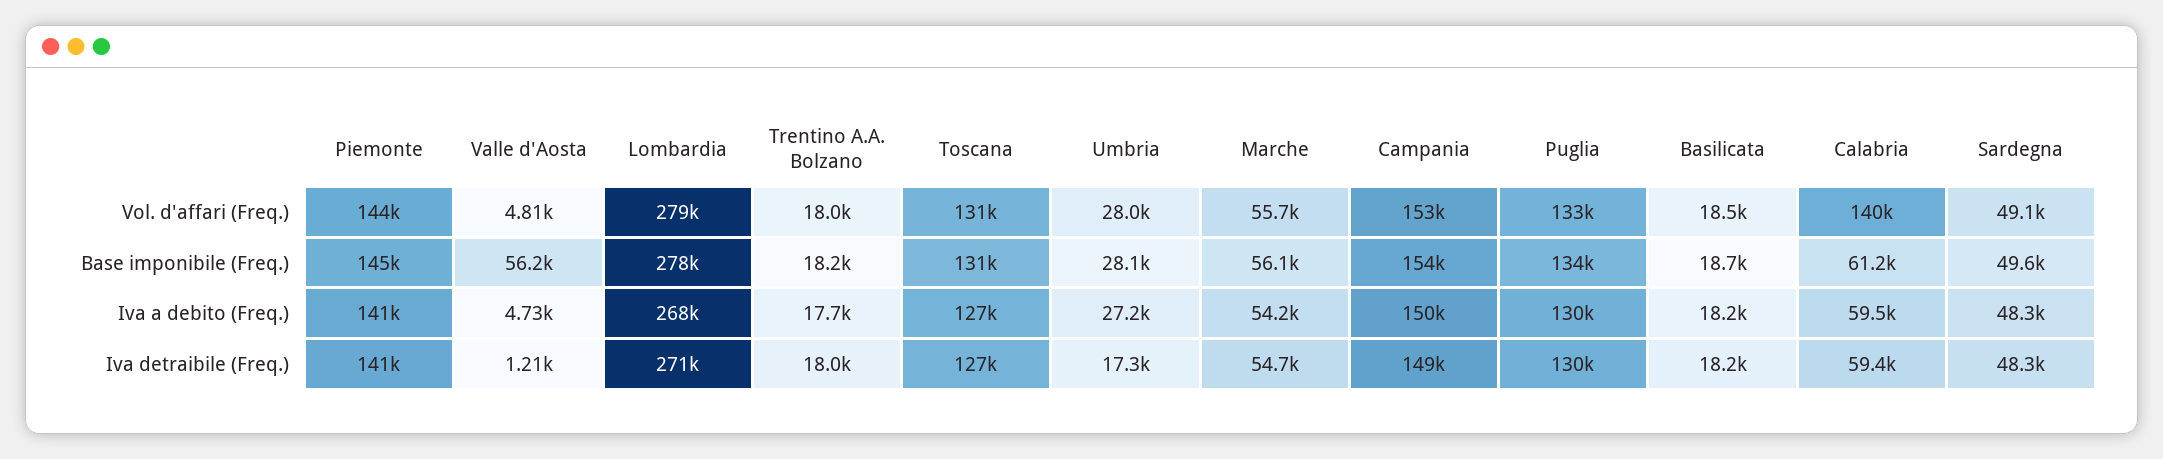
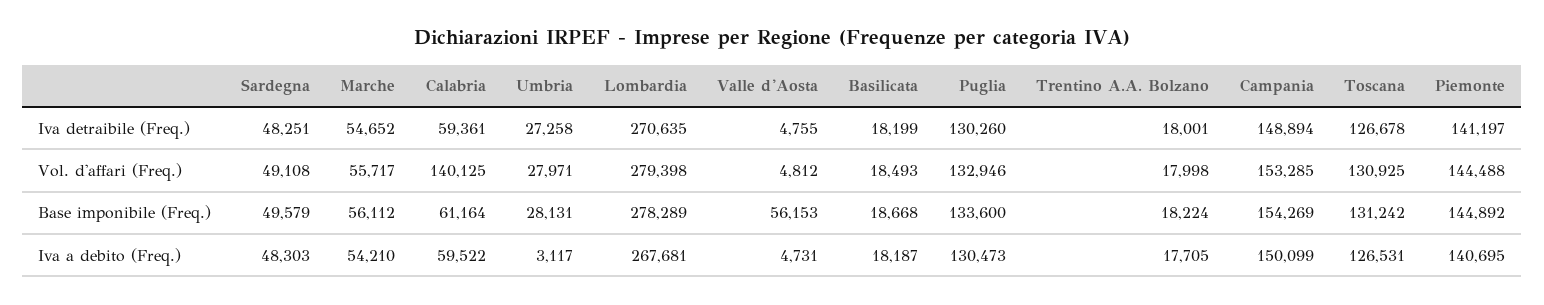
  {
    "Piemonte": {
      "Vol. d'affari (Freq.)": 144488,
      "Base imponibile (Freq.)": 144892,
      "Iva a debito (Freq.)": 140695,
      "Iva detraibile (Freq.)": 141197
    },
    "Valle d'Aosta": {
      "Vol. d'affari (Freq.)": 4812,
      "Base imponibile (Freq.)": 56153,
      "Iva a debito (Freq.)": 4731,
-     "Iva detraibile (Freq.)": 1210
+     "Iva detraibile (Freq.)": 4755
    },
    "Lombardia": {
      "Vol. d'affari (Freq.)": 279398,
      "Base imponibile (Freq.)": 278289,
      "Iva a debito (Freq.)": 267681,
      "Iva detraibile (Freq.)": 270635
    },
    "Trentino A.A. Bolzano": {
      "Vol. d'affari (Freq.)": 17998,
      "Base imponibile (Freq.)": 18224,
      "Iva a debito (Freq.)": 17705,
      "Iva detraibile (Freq.)": 18001
    },
    "Toscana": {
      "Vol. d'affari (Freq.)": 130925,
      "Base imponibile (Freq.)": 131242,
      "Iva a debito (Freq.)": 126531,
      "Iva detraibile (Freq.)": 126678
    },
    "Umbria": {
      "Vol. d'affari (Freq.)": 27971,
      "Base imponibile (Freq.)": 28131,
-     "Iva a debito (Freq.)": 27200,
+     "Iva a debito (Freq.)": 3117,
-     "Iva detraibile (Freq.)": 17300
+     "Iva detraibile (Freq.)": 27258
    },
    "Marche": {
      "Vol. d'affari (Freq.)": 55717,
      "Base imponibile (Freq.)": 56112,
      "Iva a debito (Freq.)": 54210,
      "Iva detraibile (Freq.)": 54652
    },
    "Campania": {
      "Vol. d'affari (Freq.)": 153285,
      "Base imponibile (Freq.)": 154269,
      "Iva a debito (Freq.)": 150099,
      "Iva detraibile (Freq.)": 148894
    },
    "Puglia": {
      "Vol. d'affari (Freq.)": 132946,
      "Base imponibile (Freq.)": 133600,
      "Iva a debito (Freq.)": 130473,
      "Iva detraibile (Freq.)": 130260
    },
    "Basilicata": {
      "Vol. d'affari (Freq.)": 18493,
      "Base imponibile (Freq.)": 18668,
      "Iva a debito (Freq.)": 18187,
      "Iva detraibile (Freq.)": 18199
    },
    "Calabria": {
      "Vol. d'affari (Freq.)": 140125,
      "Base imponibile (Freq.)": 61164,
      "Iva a debito (Freq.)": 59522,
      "Iva detraibile (Freq.)": 59361
    },
    "Sardegna": {
      "Vol. d'affari (Freq.)": 49108,
      "Base imponibile (Freq.)": 49579,
      "Iva a debito (Freq.)": 48303,
      "Iva detraibile (Freq.)": 48251
    }
  }

